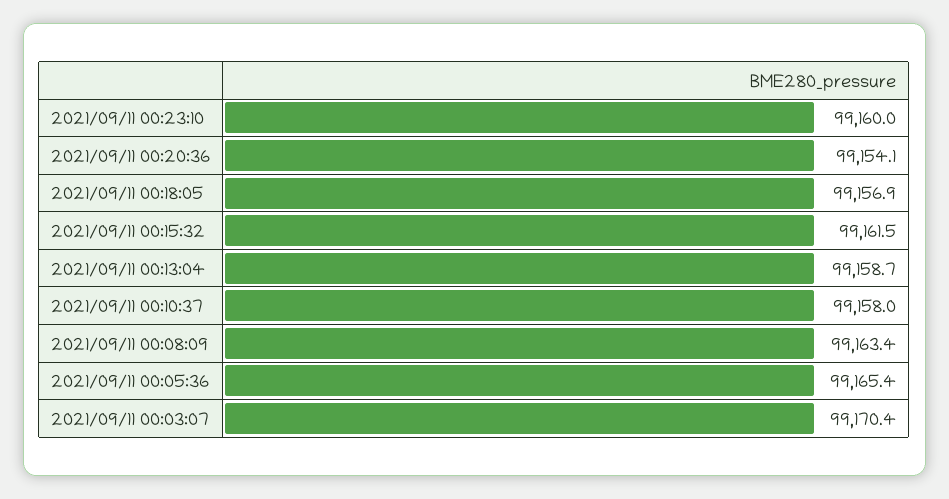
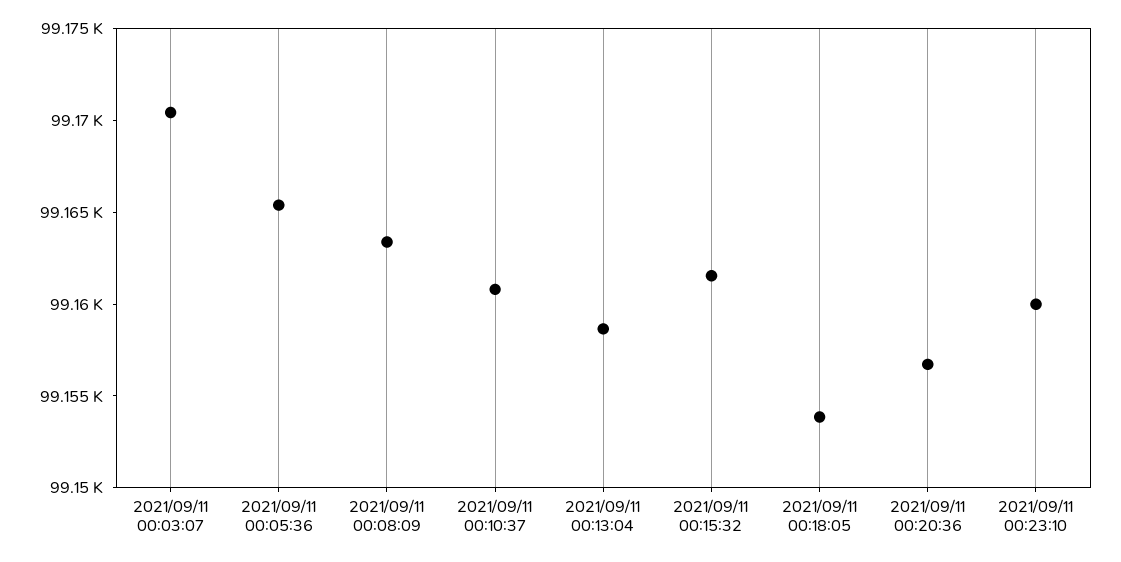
  {
    "2021/09/11 00:23:10": 99160,
-   "2021/09/11 00:20:36": 99154.1,
+   "2021/09/11 00:20:36": 99157,
-   "2021/09/11 00:18:05": 99156.9,
+   "2021/09/11 00:18:05": 99154,
    "2021/09/11 00:15:32": 99161.5,
    "2021/09/11 00:13:04": 99158.7,
-   "2021/09/11 00:10:37": 99158,
+   "2021/09/11 00:10:37": 99161,
    "2021/09/11 00:08:09": 99163.4,
    "2021/09/11 00:05:36": 99165.4,
    "2021/09/11 00:03:07": 99170.4
  }

